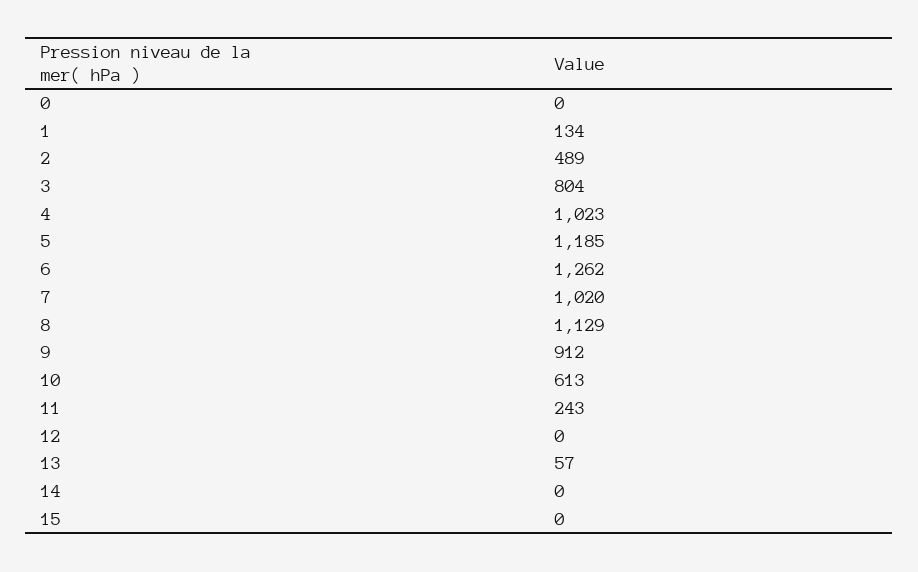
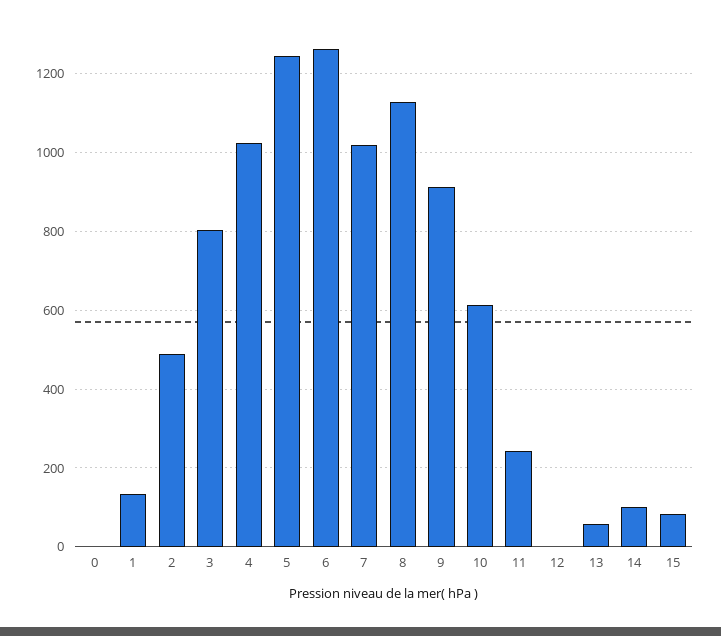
  {
    "0": 0,
    "1": 134,
    "2": 489,
    "3": 804,
    "4": 1023,
-   "5": 1185,
+   "5": 1240,
    "6": 1262,
    "7": 1020,
    "8": 1129,
    "9": 912,
    "10": 613,
    "11": 243,
    "12": 0,
    "13": 57,
-   "14": 0,
+   "14": 100,
-   "15": 0
+   "15": 80
  }

